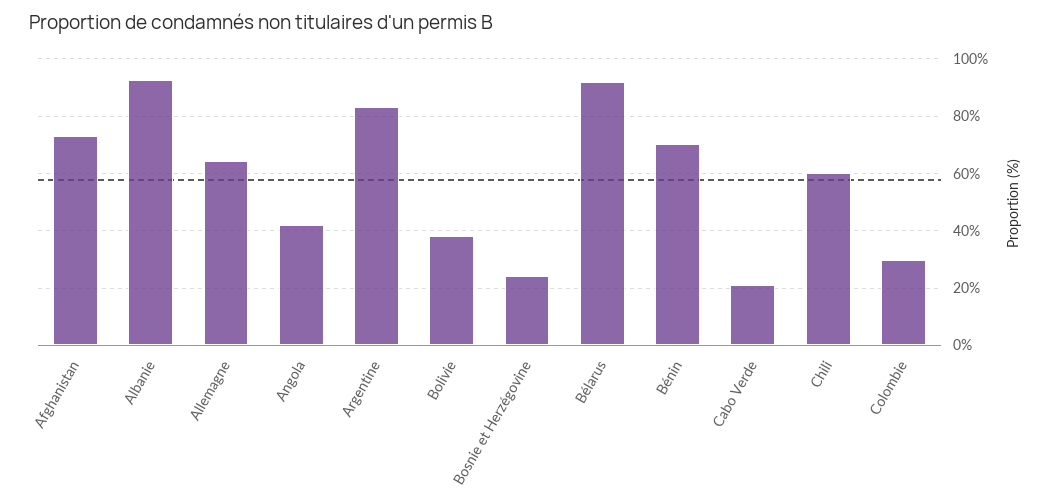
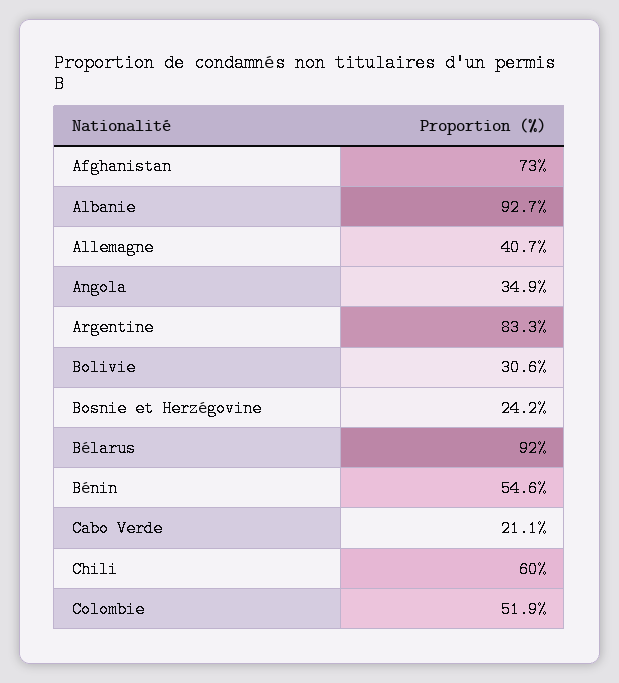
  {
    "Afghanistan": 73,
    "Albanie": 92.7,
-   "Allemagne": 65,
+   "Allemagne": 40.7,
-   "Angola": 42.5,
+   "Angola": 34.9,
    "Argentine": 83.3,
-   "Bolivie": 37.5,
+   "Bolivie": 30.6,
    "Bosnie et Herzégovine": 24.2,
    "Bélarus": 92,
-   "Bénin": 70,
+   "Bénin": 54.6,
    "Cabo Verde": 21.1,
    "Chili": 60,
-   "Colombie": 30
+   "Colombie": 51.9
  }

